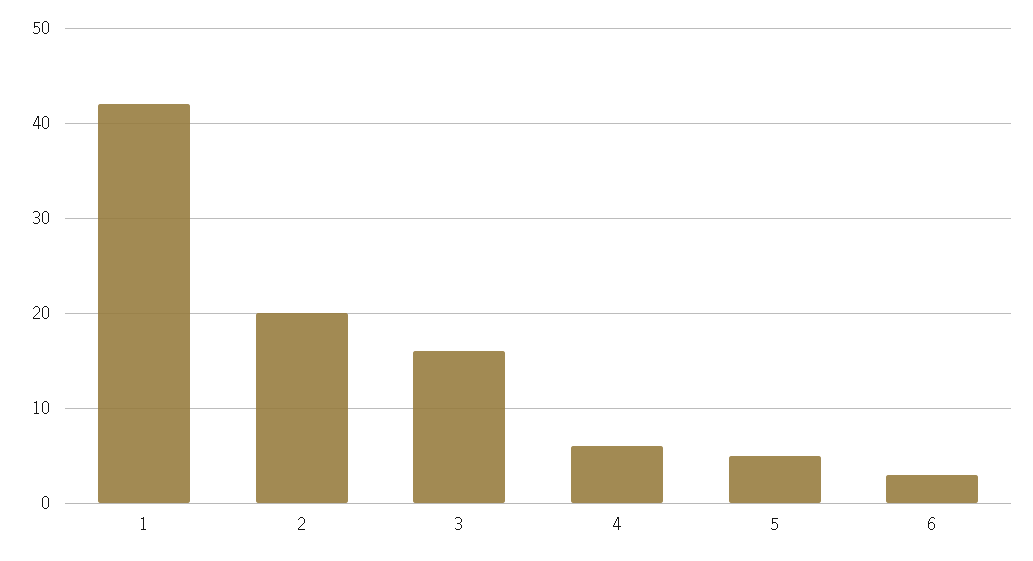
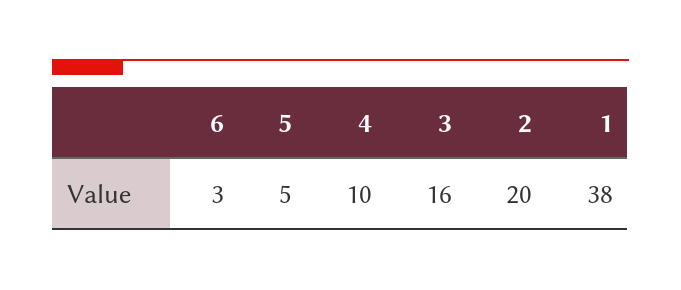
  {
-   "1": 42,
+   "1": 38,
    "2": 20,
    "3": 16,
-   "4": 6,
+   "4": 10,
    "5": 5,
    "6": 3
  }

